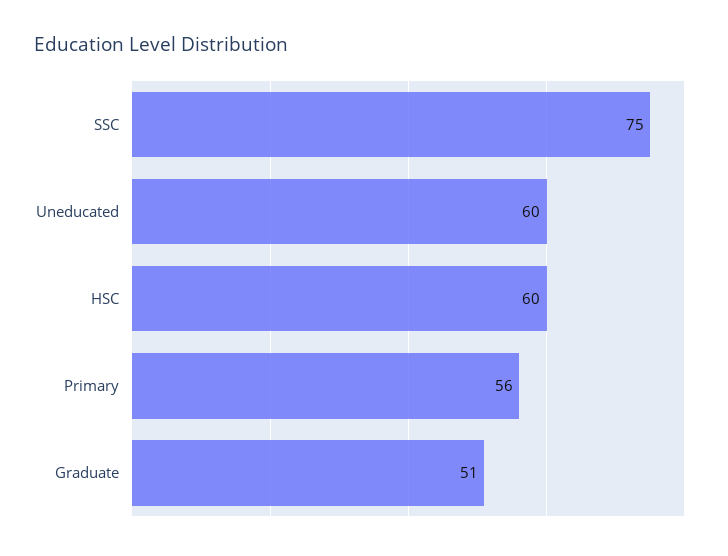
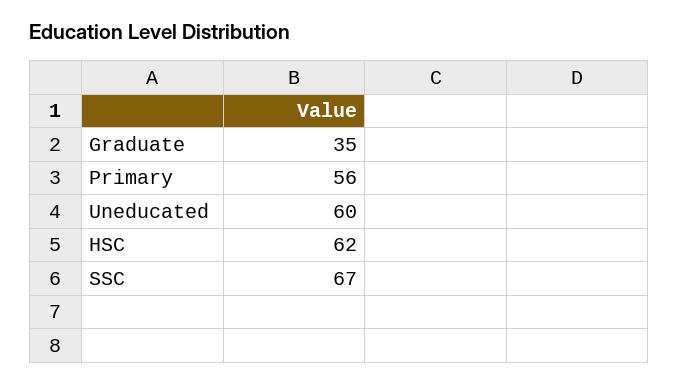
  {
-   "SSC": 75,
+   "SSC": 67,
    "Uneducated": 60,
-   "HSC": 60,
+   "HSC": 62,
    "Primary": 56,
-   "Graduate": 51
+   "Graduate": 35
  }

